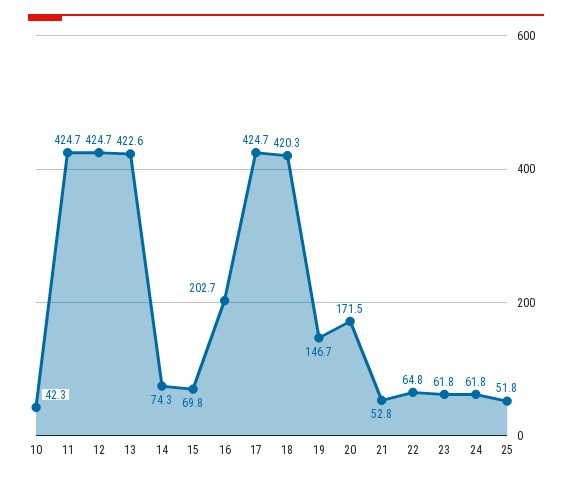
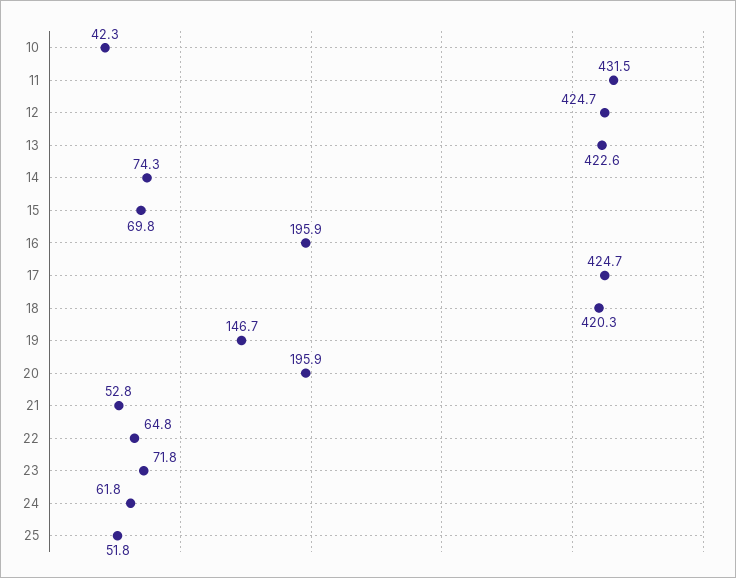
  {
    "10": 42.3,
-   "11": 424.7,
+   "11": 431.5,
    "12": 424.7,
    "13": 422.6,
    "14": 74.3,
    "15": 69.8,
-   "16": 202.7,
+   "16": 195.9,
    "17": 424.7,
    "18": 420.3,
    "19": 146.7,
-   "20": 171.5,
+   "20": 195.9,
    "21": 52.8,
    "22": 64.8,
-   "23": 61.8,
+   "23": 71.8,
    "24": 61.8,
    "25": 51.8
  }

